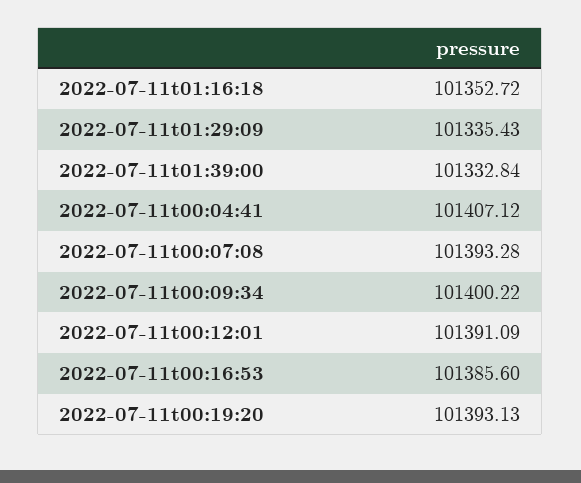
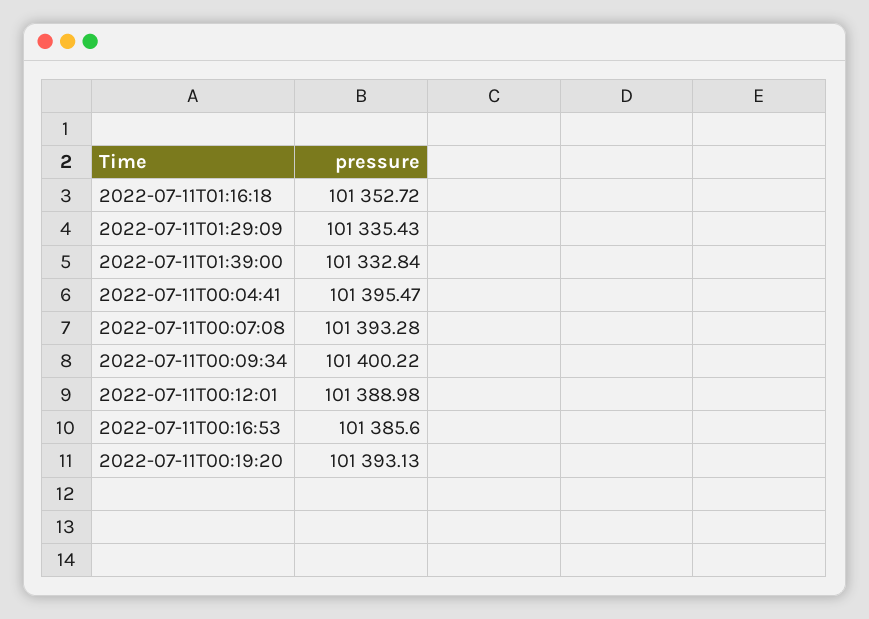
  {
    "2022-07-11t01:16:18": 101352.72,
    "2022-07-11t01:29:09": 101335.43,
    "2022-07-11t01:39:00": 101332.84,
-   "2022-07-11t00:04:41": 101407.12,
+   "2022-07-11t00:04:41": 101395.47,
    "2022-07-11t00:07:08": 101393.28,
    "2022-07-11t00:09:34": 101400.22,
-   "2022-07-11t00:12:01": 101391.09,
+   "2022-07-11t00:12:01": 101388.98,
    "2022-07-11t00:16:53": 101385.6,
    "2022-07-11t00:19:20": 101393.13
  }

